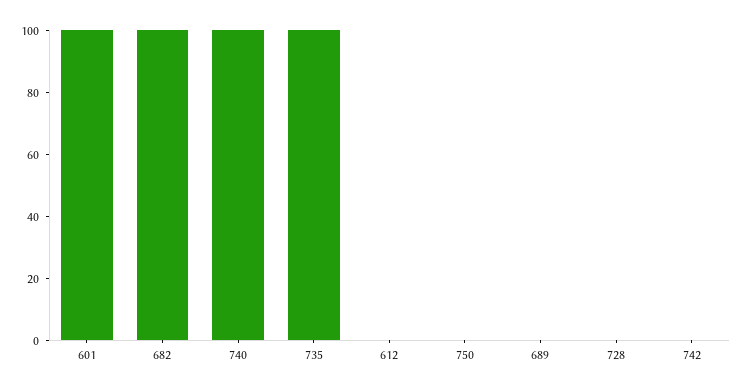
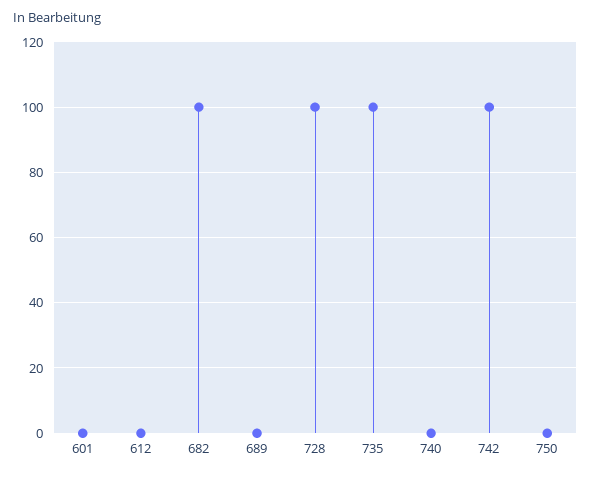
  {
-   "601": 100,
+   "601": 0,
    "682": 100,
-   "740": 100,
+   "740": 0,
    "735": 100,
    "612": 0,
    "750": 0,
    "689": 0,
-   "728": 0,
+   "728": 100,
-   "742": 0
+   "742": 100
  }

